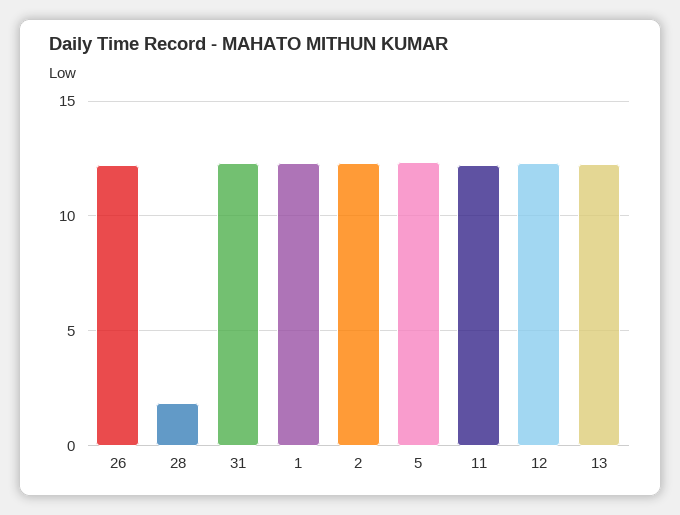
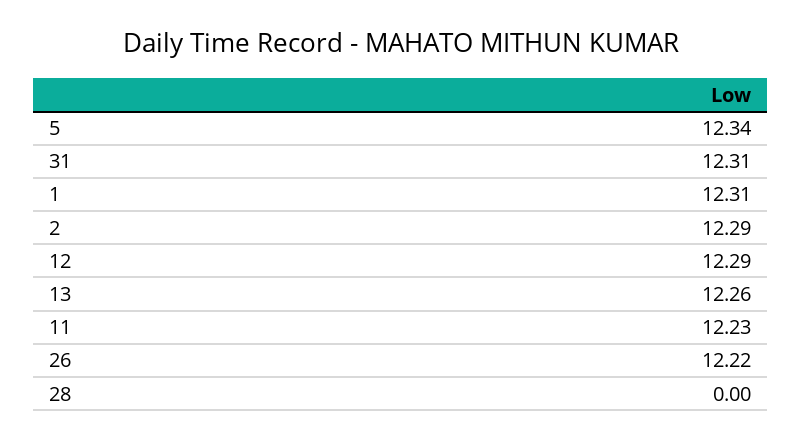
  {
    "26": 12.22,
-   "28": 2,
+   "28": 0,
    "31": 12.31,
    "1": 12.31,
    "2": 12.29,
    "5": 12.34,
    "11": 12.23,
    "12": 12.29,
    "13": 12.26
  }

